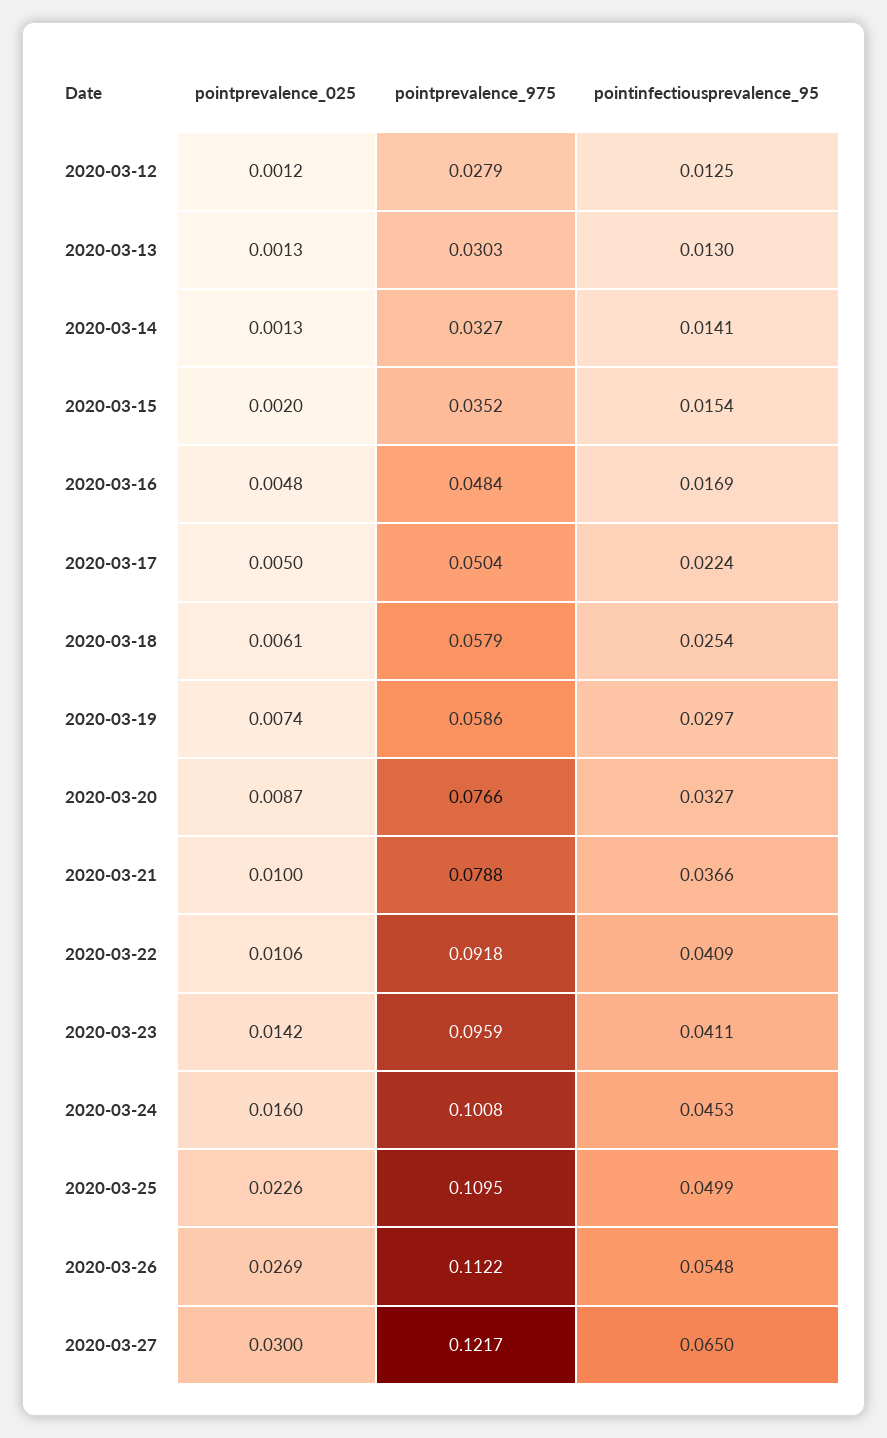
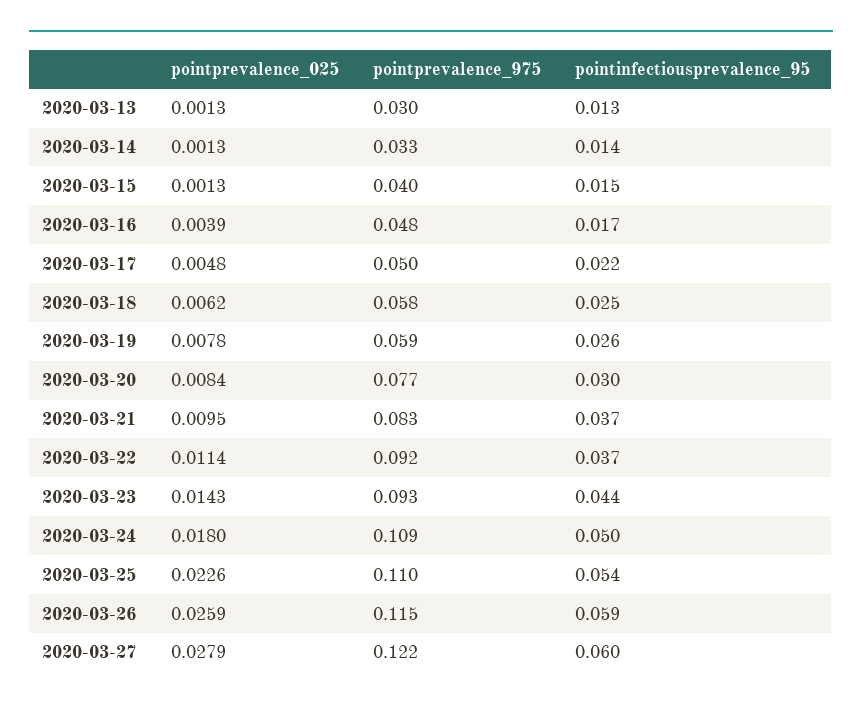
  {
    "pointprevalence_025": {
-     "2020-03-12": 0.0012,
      "2020-03-13": 0.0013,
      "2020-03-14": 0.0013,
-     "2020-03-15": 0.002,
+     "2020-03-15": 0.0013,
-     "2020-03-16": 0.0048,
+     "2020-03-16": 0.0039,
-     "2020-03-17": 0.005,
+     "2020-03-17": 0.0048,
-     "2020-03-18": 0.0061,
+     "2020-03-18": 0.0062,
-     "2020-03-19": 0.0074,
+     "2020-03-19": 0.0078,
-     "2020-03-20": 0.0087,
+     "2020-03-20": 0.0084,
-     "2020-03-21": 0.01,
+     "2020-03-21": 0.0095,
-     "2020-03-22": 0.0106,
+     "2020-03-22": 0.0114,
-     "2020-03-23": 0.0142,
+     "2020-03-23": 0.0143,
-     "2020-03-24": 0.016,
+     "2020-03-24": 0.018,
      "2020-03-25": 0.0226,
-     "2020-03-26": 0.0269,
+     "2020-03-26": 0.0259,
-     "2020-03-27": 0.03
+     "2020-03-27": 0.0279
    },
    "pointprevalence_975": {
-     "2020-03-12": 0.0279,
      "2020-03-13": 0.0303,
      "2020-03-14": 0.0327,
-     "2020-03-15": 0.0352,
+     "2020-03-15": 0.04,
      "2020-03-16": 0.0484,
      "2020-03-17": 0.0504,
      "2020-03-18": 0.0579,
      "2020-03-19": 0.0586,
      "2020-03-20": 0.0766,
-     "2020-03-21": 0.0788,
+     "2020-03-21": 0.083,
      "2020-03-22": 0.0918,
-     "2020-03-23": 0.0959,
+     "2020-03-23": 0.093,
-     "2020-03-24": 0.1008,
+     "2020-03-24": 0.109,
      "2020-03-25": 0.1095,
-     "2020-03-26": 0.1122,
+     "2020-03-26": 0.115,
      "2020-03-27": 0.1217
    },
    "pointinfectiousprevalence_95": {
-     "2020-03-12": 0.0125,
      "2020-03-13": 0.013,
      "2020-03-14": 0.0141,
      "2020-03-15": 0.0154,
      "2020-03-16": 0.0169,
      "2020-03-17": 0.0224,
      "2020-03-18": 0.0254,
-     "2020-03-19": 0.0297,
+     "2020-03-19": 0.026,
-     "2020-03-20": 0.0327,
+     "2020-03-20": 0.03,
      "2020-03-21": 0.0366,
-     "2020-03-22": 0.0409,
+     "2020-03-22": 0.037,
-     "2020-03-23": 0.0411,
+     "2020-03-23": 0.044,
-     "2020-03-24": 0.0453,
+     "2020-03-24": 0.05,
-     "2020-03-25": 0.0499,
+     "2020-03-25": 0.054,
-     "2020-03-26": 0.0548,
+     "2020-03-26": 0.059,
-     "2020-03-27": 0.065
+     "2020-03-27": 0.06
    }
  }

